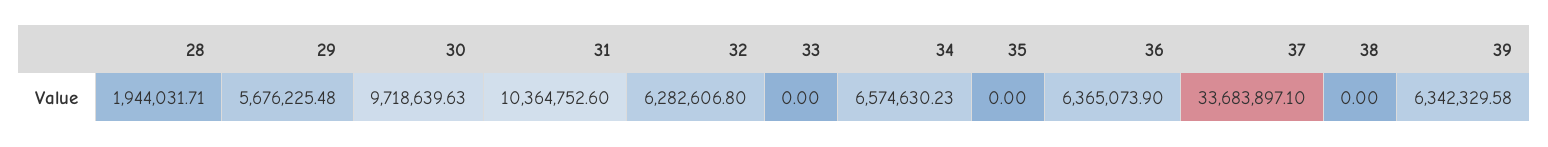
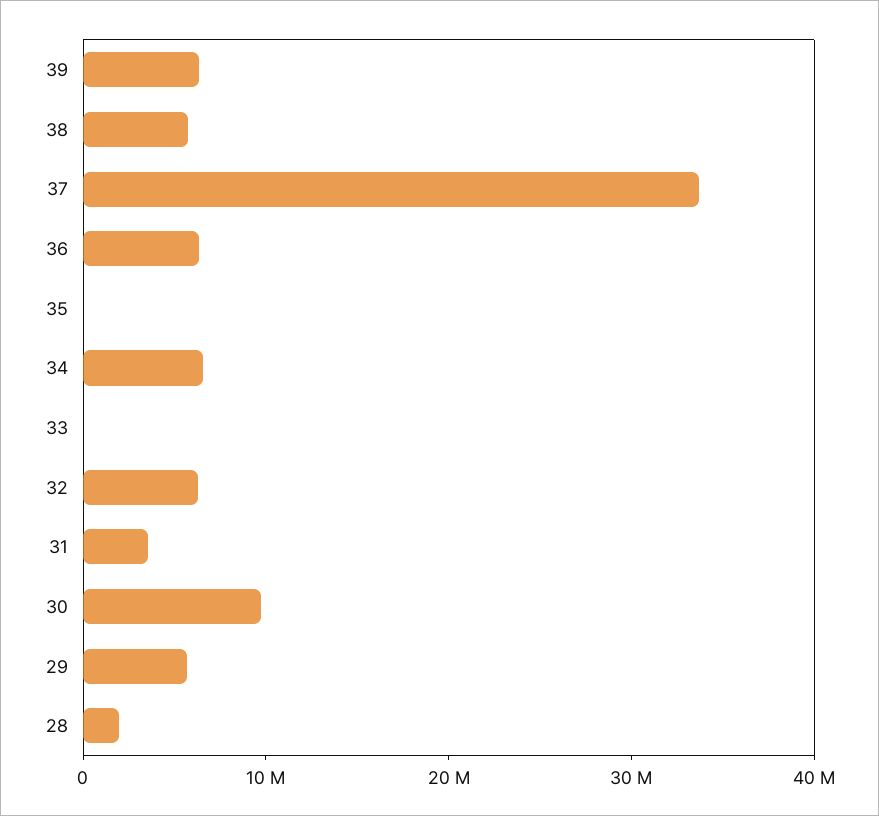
  {
    "28": 1944031.71,
    "29": 5676225.48,
    "30": 9718639.63,
-   "31": 10364752.6,
+   "31": 4000000,
    "32": 6282606.8,
    "33": 0,
    "34": 6574630.23,
    "35": 0,
    "36": 6365073.9,
    "37": 33683897.1,
-   "38": 0,
+   "38": 6000000,
    "39": 6342329.58
  }

